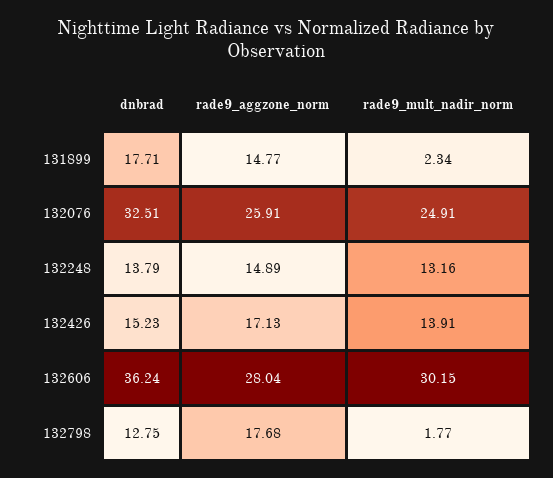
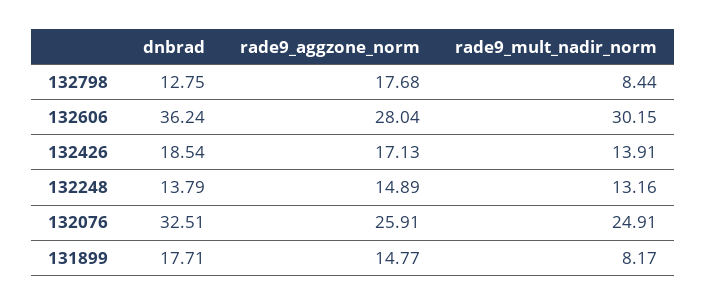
  {
    "dnbrad": {
      "131899": 17.71,
      "132076": 32.51,
      "132248": 13.79,
-     "132426": 15.23,
+     "132426": 18.54,
      "132606": 36.24,
      "132798": 12.75
    },
    "rade9_aggzone_norm": {
      "131899": 14.77,
      "132076": 25.91,
      "132248": 14.89,
      "132426": 17.13,
      "132606": 28.04,
      "132798": 17.68
    },
    "rade9_mult_nadir_norm": {
-     "131899": 2.34,
+     "131899": 8.17,
      "132076": 24.91,
      "132248": 13.16,
      "132426": 13.91,
      "132606": 30.15,
-     "132798": 1.77
+     "132798": 8.44
    }
  }

